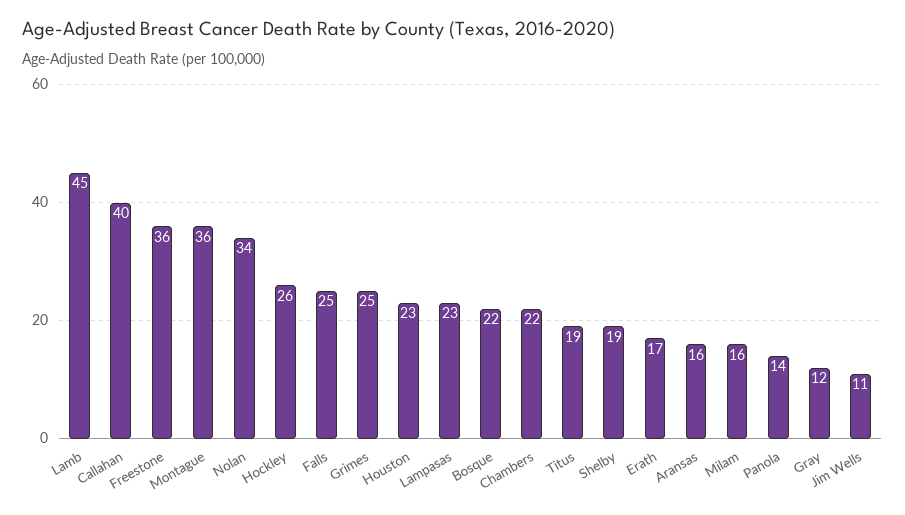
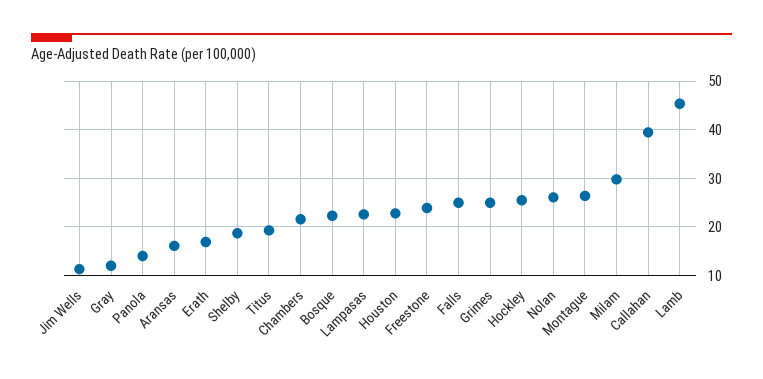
  {
    "Lamb": 45,
    "Callahan": 40,
-   "Freestone": 36,
+   "Freestone": 24,
-   "Montague": 36,
+   "Montague": 26,
-   "Nolan": 34,
+   "Nolan": 26,
    "Hockley": 26,
    "Falls": 25,
    "Grimes": 25,
    "Houston": 23,
    "Lampasas": 23,
    "Bosque": 22,
    "Chambers": 22,
    "Titus": 19,
    "Shelby": 19,
    "Erath": 17,
    "Aransas": 16,
-   "Milam": 16,
+   "Milam": 30,
    "Panola": 14,
    "Gray": 12,
    "Jim Wells": 11
  }

